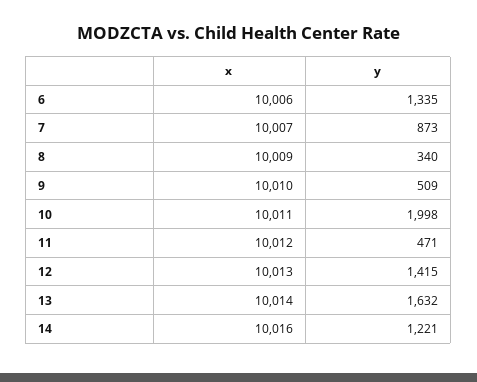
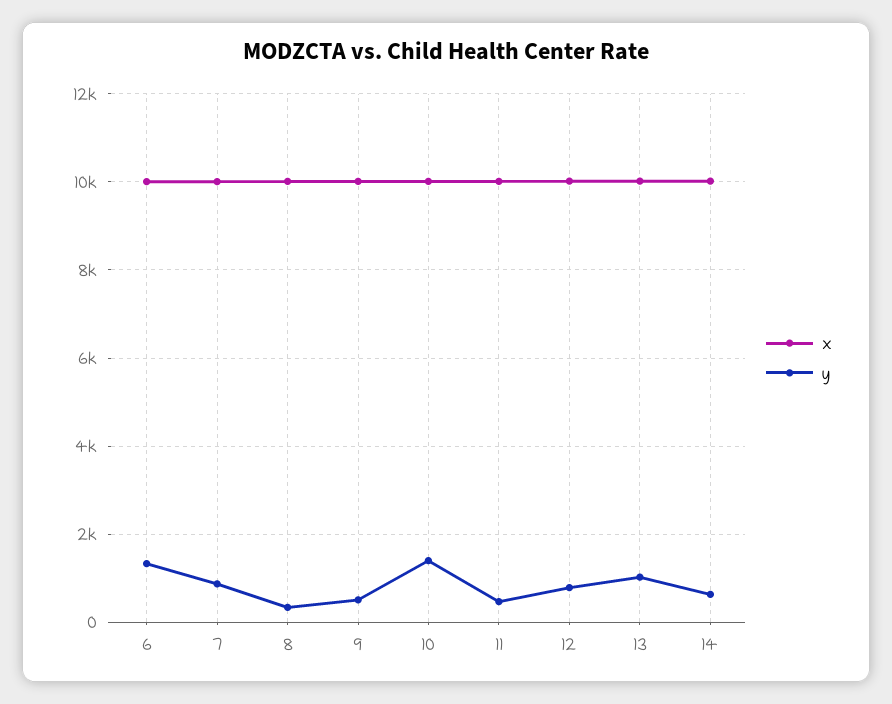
  {
    "x": {
      "6": 10006,
      "7": 10007,
      "8": 10009,
      "9": 10010,
      "10": 10011,
      "11": 10012,
      "12": 10013,
      "13": 10014,
      "14": 10016
    },
    "y": {
      "6": 1335,
      "7": 873,
      "8": 340,
      "9": 509,
-     "10": 1998,
+     "10": 1400,
      "11": 471,
-     "12": 1415,
+     "12": 800,
-     "13": 1632,
+     "13": 1000,
-     "14": 1221
+     "14": 600
    }
  }

